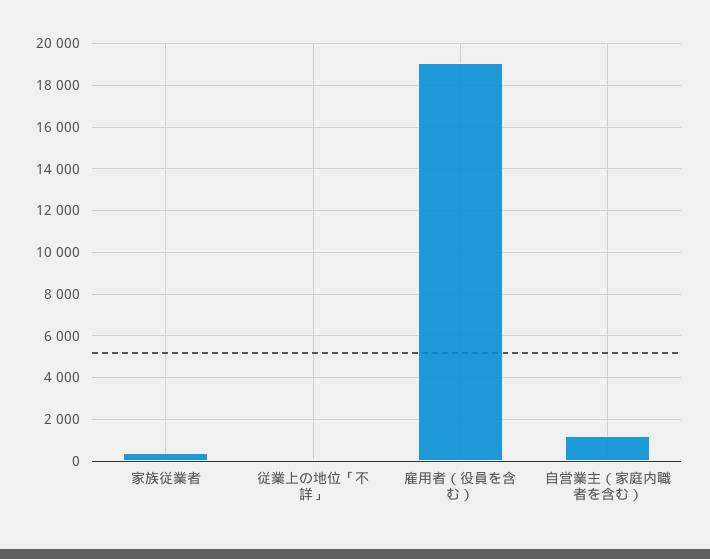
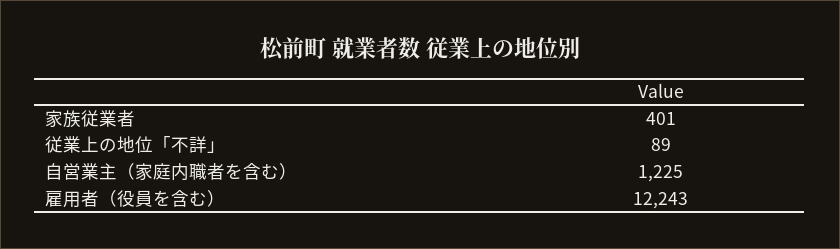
  {
    "家族従業者": 401,
    "従業上の地位「不詳」": 89,
-   "雇用者（役員を含む）": 19000,
+   "雇用者（役員を含む）": 12243,
    "自営業主（家庭内職者を含む）": 1225
  }

